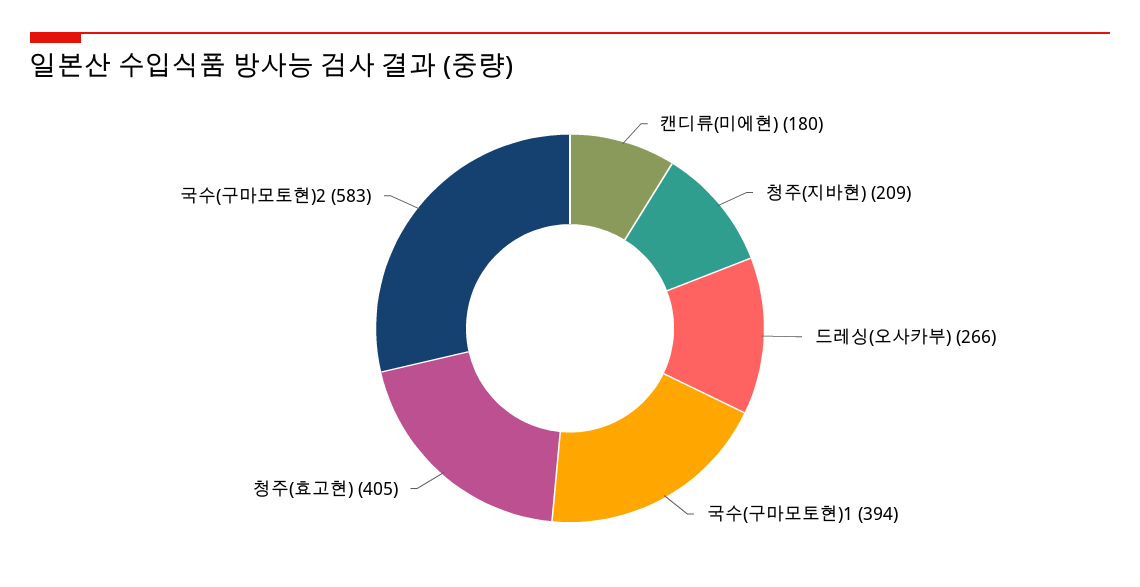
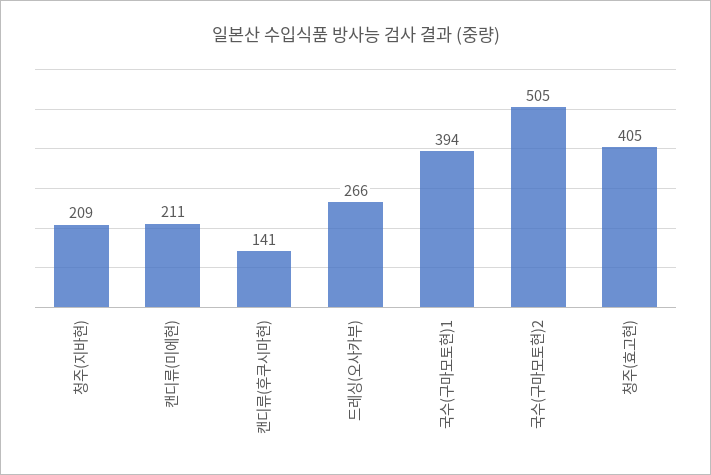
  {
-   "캔디류(미에현)": 180,
+   "캔디류(미에현)": 211,
    "청주(지바현)": 209,
    "드레싱(오사카부)": 266,
    "국수(구마모토현)1": 394,
    "청주(효고현)": 405,
-   "국수(구마모토현)2": 583
+   "국수(구마모토현)2": 505,
+   "캔디류(후쿠시마현)": 141
  }

